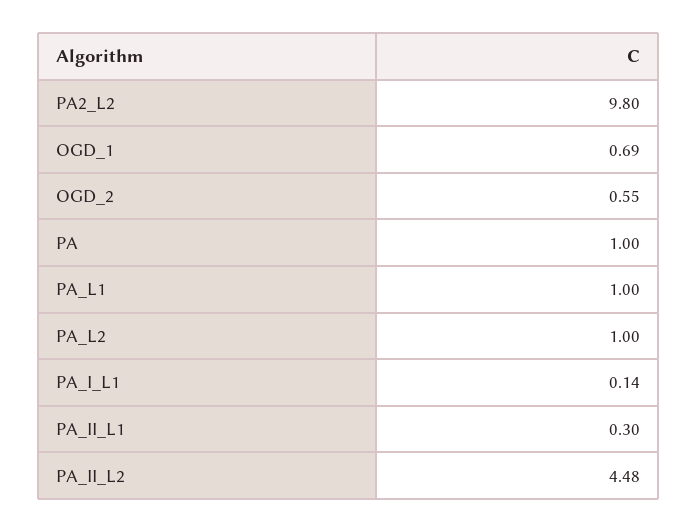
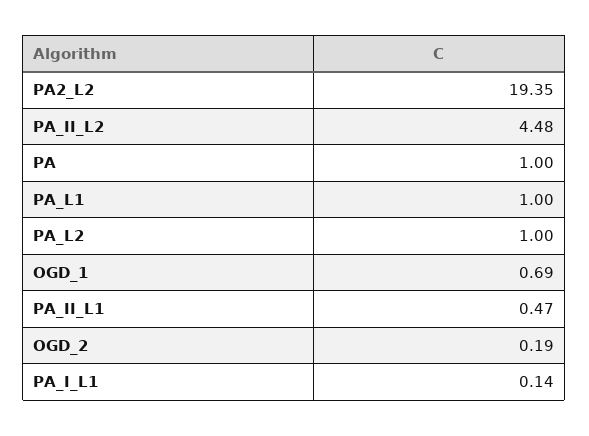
  {
-   "PA2_L2": 9.8,
+   "PA2_L2": 19.35,
    "OGD_1": 0.69,
-   "OGD_2": 0.55,
+   "OGD_2": 0.19,
    "PA": 1,
    "PA_L1": 1,
    "PA_L2": 1,
    "PA_I_L1": 0.14,
-   "PA_II_L1": 0.3,
+   "PA_II_L1": 0.47,
    "PA_II_L2": 4.48
  }

